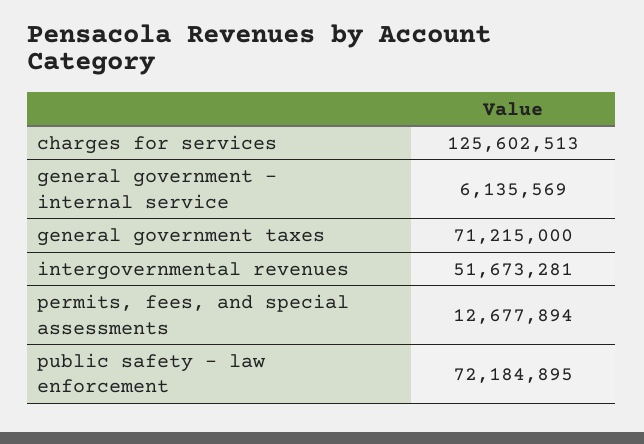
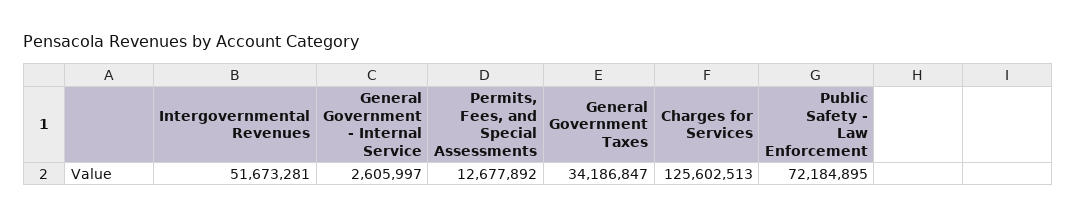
  {
    "charges for services": 125602513,
-   "general government - internal service": 6135569,
+   "general government - internal service": 2605997,
-   "general government taxes": 71215000,
+   "general government taxes": 34186847,
    "intergovernmental revenues": 51673281,
-   "permits, fees, and special assessments": 12677894,
+   "permits, fees, and special assessments": 12677892,
    "public safety - law enforcement": 72184895
  }

